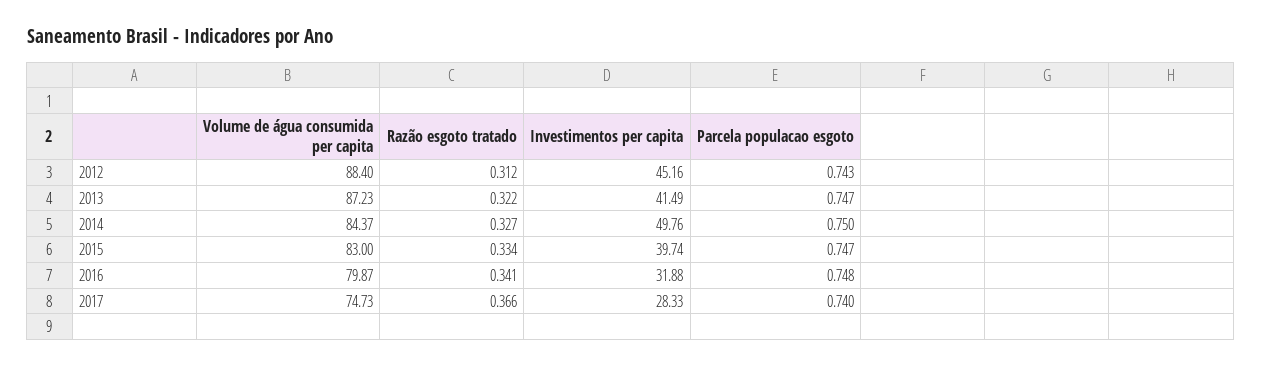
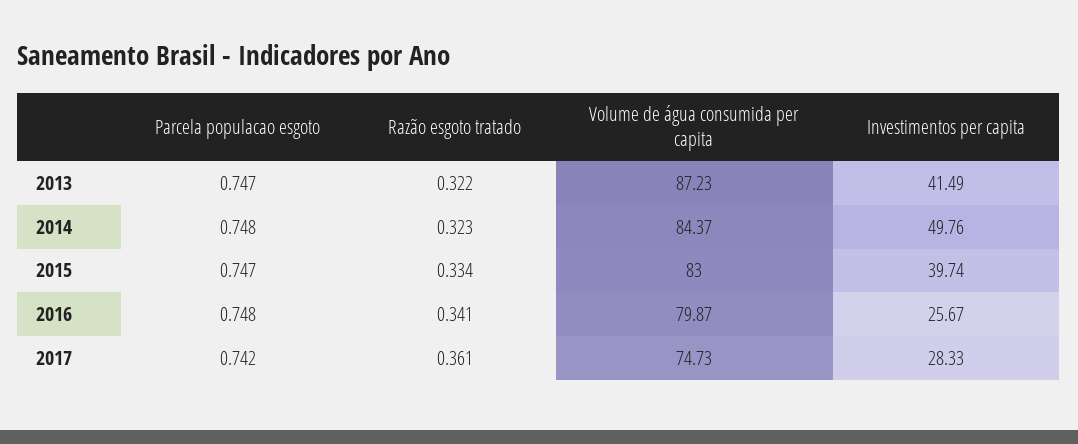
  {
    "Volume de água consumida per capita": {
-     "2012": 88.4,
      "2013": 87.23,
      "2014": 84.37,
      "2015": 83,
      "2016": 79.87,
      "2017": 74.73
    },
    "Razão esgoto tratado": {
-     "2012": 0.312,
      "2013": 0.322,
-     "2014": 0.327,
+     "2014": 0.323,
      "2015": 0.334,
      "2016": 0.341,
-     "2017": 0.366
+     "2017": 0.361
    },
    "Investimentos per capita": {
-     "2012": 45.16,
      "2013": 41.49,
      "2014": 49.76,
      "2015": 39.74,
-     "2016": 31.88,
+     "2016": 25.67,
      "2017": 28.33
    },
    "Parcela populacao esgoto": {
-     "2012": 0.743,
      "2013": 0.747,
-     "2014": 0.75,
+     "2014": 0.748,
      "2015": 0.747,
      "2016": 0.748,
-     "2017": 0.74
+     "2017": 0.742
    }
  }

